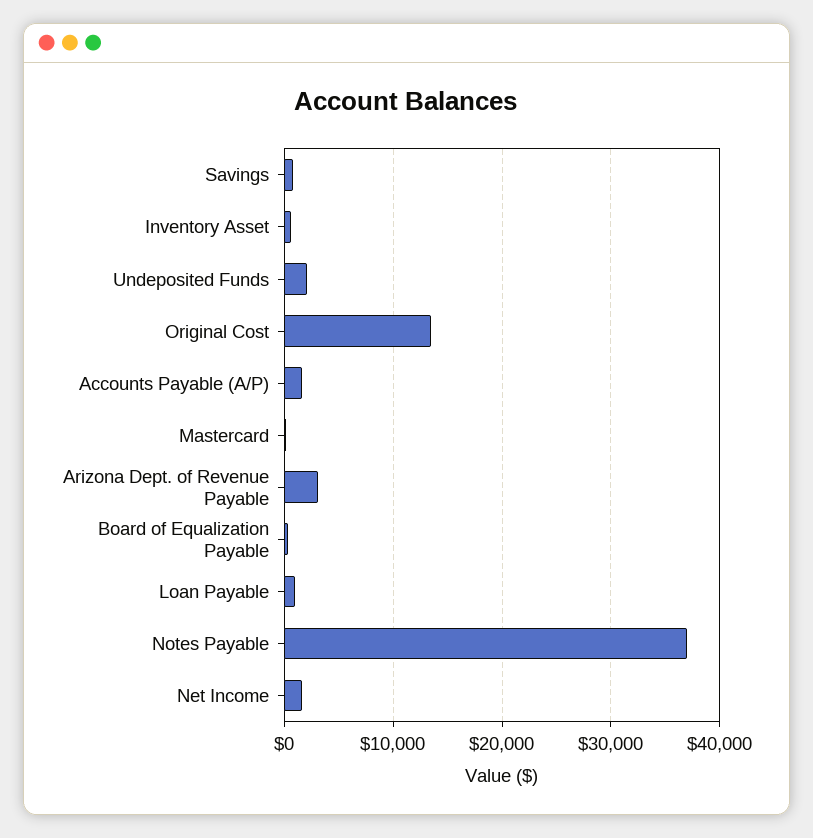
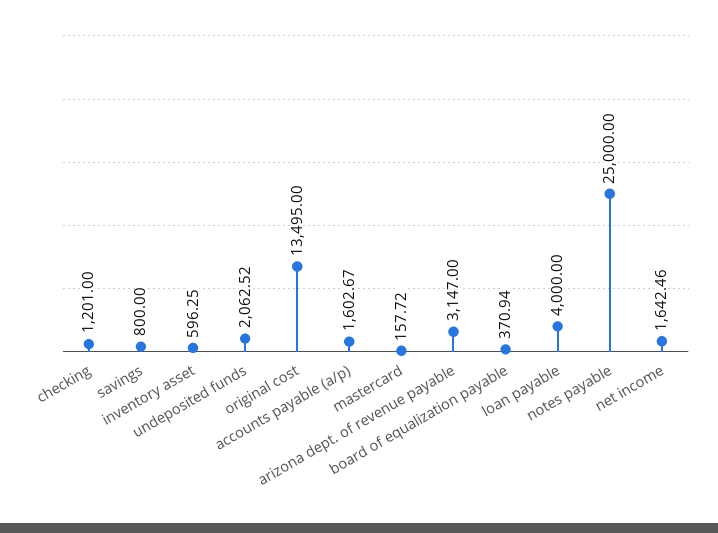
  {
    "Savings": 800,
    "Inventory Asset": 596.25,
    "Undeposited Funds": 2062.52,
    "Original Cost": 13495,
    "Accounts Payable (A/P)": 1602.67,
    "Mastercard": 157.72,
    "Arizona Dept. of Revenue Payable": 3147,
    "Board of Equalization Payable": 370.94,
-   "Loan Payable": 1000,
+   "Loan Payable": 4000,
-   "Notes Payable": 37000,
+   "Notes Payable": 25000,
-   "Net Income": 1642.46
+   "Net Income": 1642.46,
+   "checking": 1201
  }

